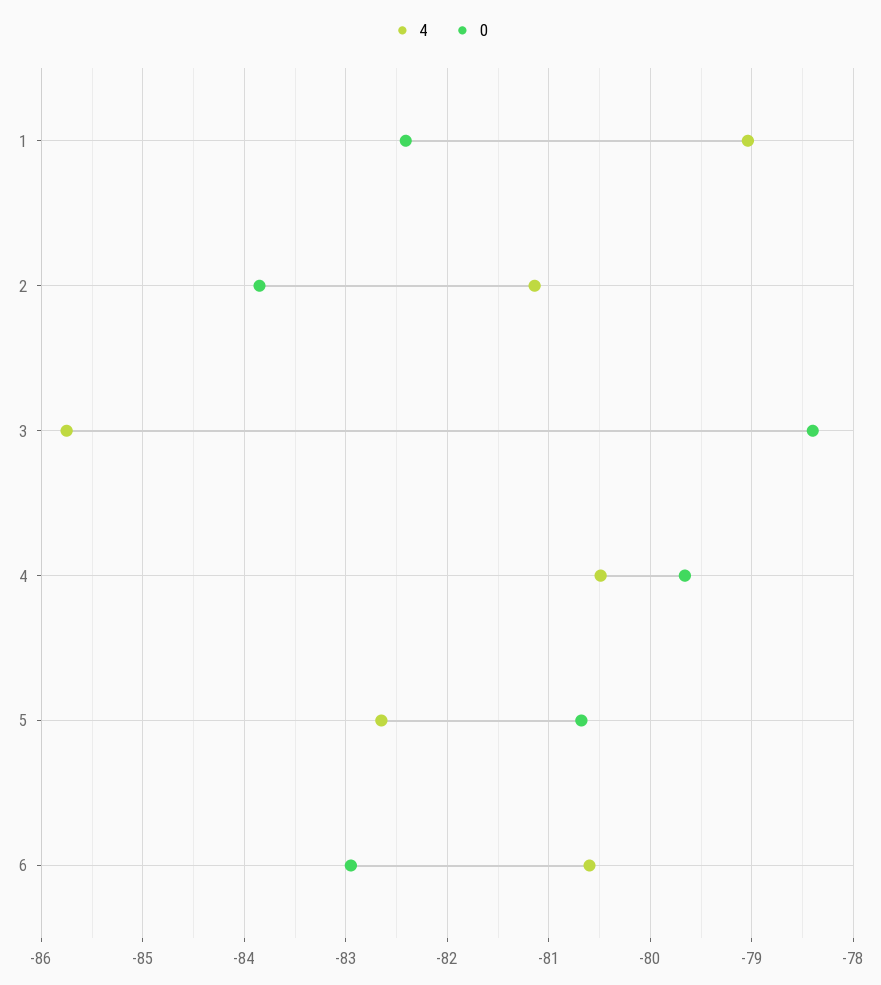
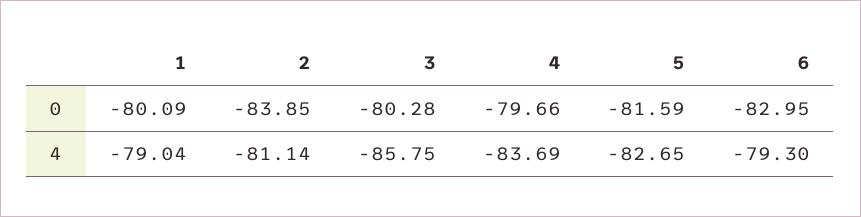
  {
    "4": {
      "1": -79.04,
      "2": -81.14,
      "3": -85.75,
-     "4": -80.5,
+     "4": -83.69,
      "5": -82.65,
-     "6": -80.6
+     "6": -79.3
    },
    "0": {
-     "1": -82.4,
+     "1": -80.09,
      "2": -83.85,
-     "3": -78.4,
+     "3": -80.28,
      "4": -79.66,
-     "5": -80.7,
+     "5": -81.59,
      "6": -82.95
    }
  }

